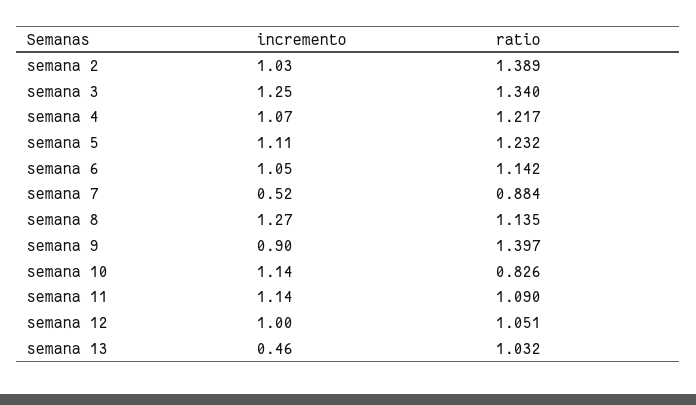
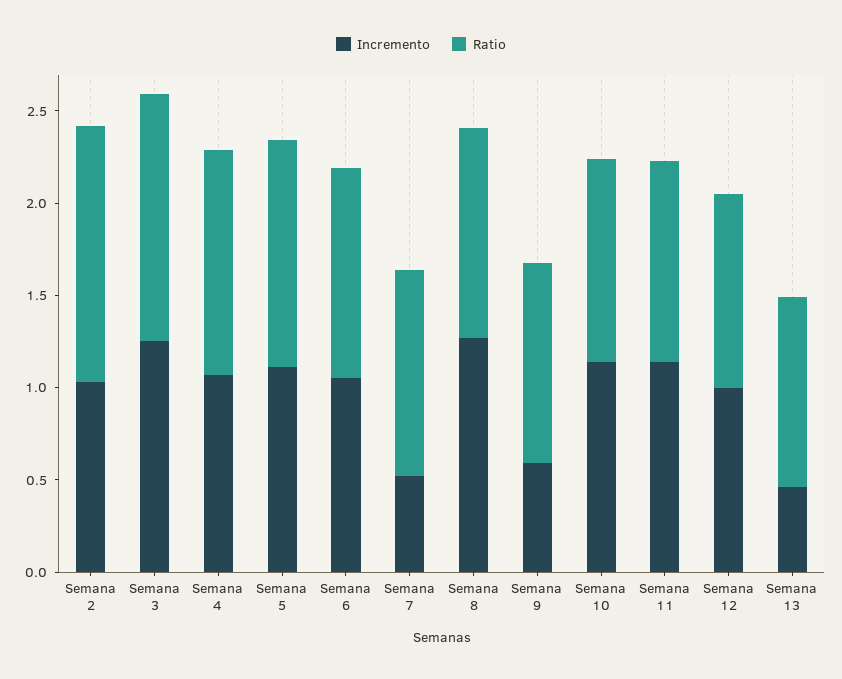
  {
    "incremento": {
      "semana 2": 1.03,
      "semana 3": 1.25,
      "semana 4": 1.07,
      "semana 5": 1.11,
      "semana 6": 1.05,
      "semana 7": 0.52,
      "semana 8": 1.27,
-     "semana 9": 0.9,
+     "semana 9": 0.6,
      "semana 10": 1.14,
      "semana 11": 1.14,
      "semana 12": 1,
      "semana 13": 0.46
    },
    "ratio": {
      "semana 2": 1.389,
      "semana 3": 1.34,
      "semana 4": 1.217,
      "semana 5": 1.232,
      "semana 6": 1.142,
-     "semana 7": 0.884,
+     "semana 7": 1.1,
      "semana 8": 1.135,
-     "semana 9": 1.397,
+     "semana 9": 1.1,
-     "semana 10": 0.826,
+     "semana 10": 1.1,
      "semana 11": 1.09,
      "semana 12": 1.051,
      "semana 13": 1.032
    }
  }

